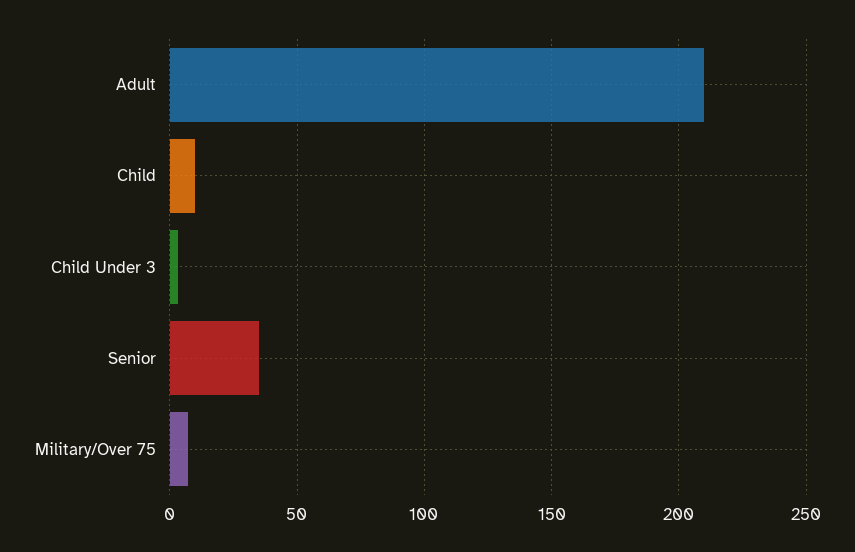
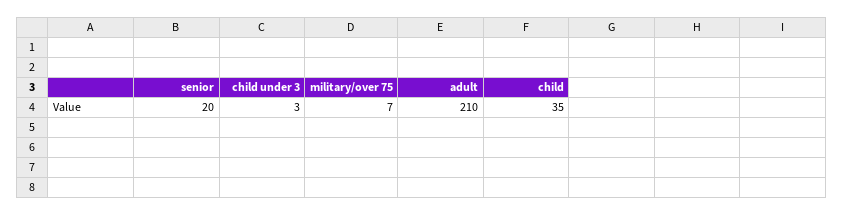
  {
    "Adult": 210,
-   "Child": 10,
+   "Child": 35,
    "Child Under 3": 3,
-   "Senior": 35,
+   "Senior": 20,
    "Military/Over 75": 7
  }

